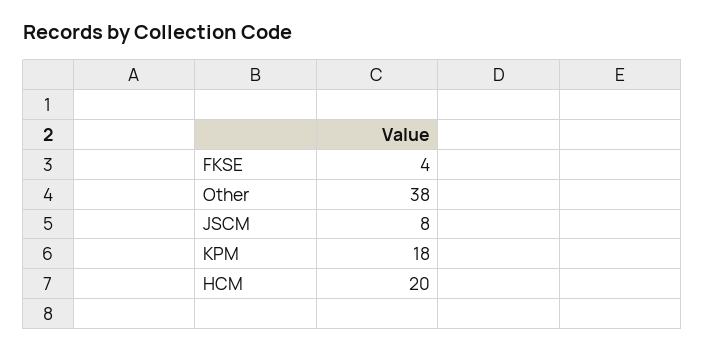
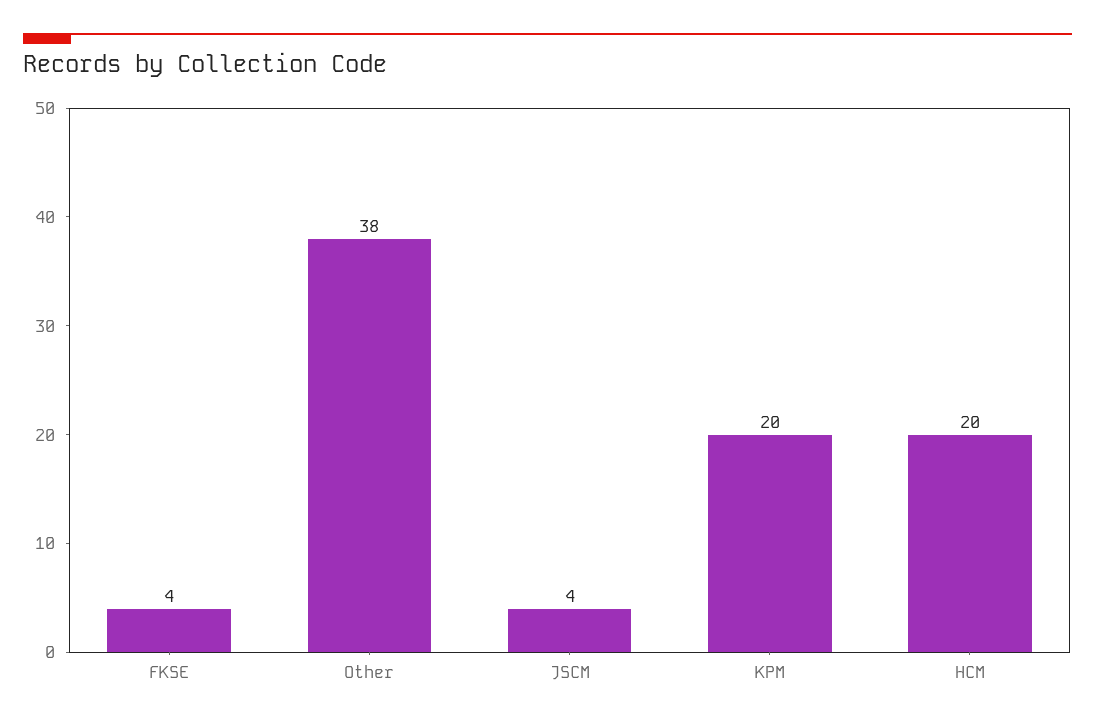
  {
    "FKSE": 4,
    "Other": 38,
-   "JSCM": 8,
+   "JSCM": 4,
-   "KPM": 18,
+   "KPM": 20,
    "HCM": 20
  }

